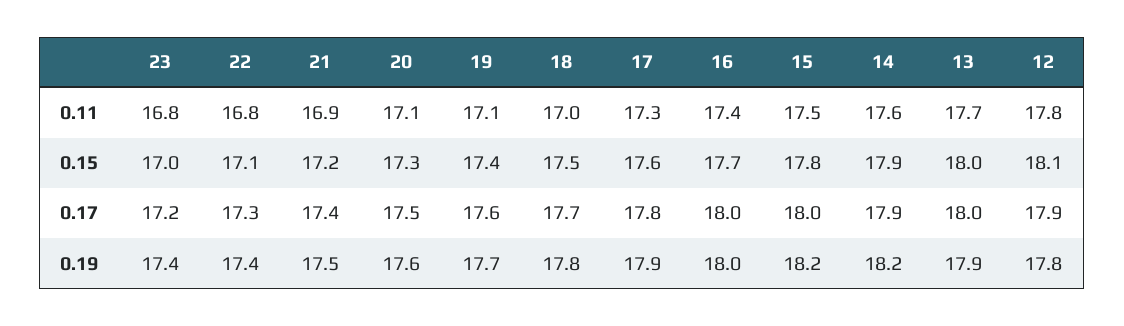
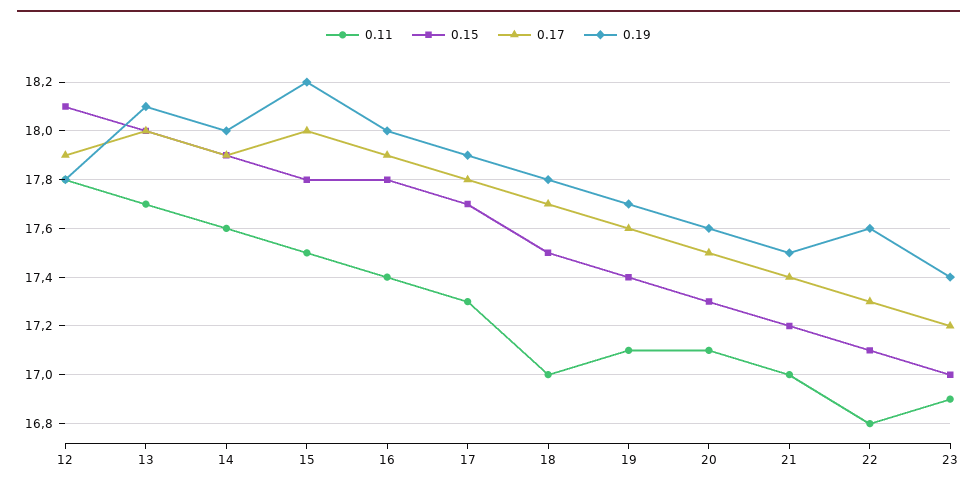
  {
    "0.11": {
-     "23": 16.8,
+     "23": 16.9,
      "22": 16.8,
-     "21": 16.9,
+     "21": 17,
      "20": 17.1,
      "19": 17.1,
      "18": 17,
      "17": 17.3,
      "16": 17.4,
      "15": 17.5,
      "14": 17.6,
      "13": 17.7,
      "12": 17.8
    },
    "0.15": {
      "23": 17,
      "22": 17.1,
      "21": 17.2,
      "20": 17.3,
      "19": 17.4,
      "18": 17.5,
-     "17": 17.6,
+     "17": 17.7,
-     "16": 17.7,
+     "16": 17.8,
      "15": 17.8,
      "14": 17.9,
      "13": 18,
      "12": 18.1
    },
    "0.17": {
      "23": 17.2,
      "22": 17.3,
      "21": 17.4,
      "20": 17.5,
      "19": 17.6,
      "18": 17.7,
      "17": 17.8,
-     "16": 18,
+     "16": 17.9,
      "15": 18,
      "14": 17.9,
      "13": 18,
      "12": 17.9
    },
    "0.19": {
      "23": 17.4,
-     "22": 17.4,
+     "22": 17.6,
      "21": 17.5,
      "20": 17.6,
      "19": 17.7,
      "18": 17.8,
      "17": 17.9,
      "16": 18,
      "15": 18.2,
-     "14": 18.2,
+     "14": 18,
-     "13": 17.9,
+     "13": 18.1,
      "12": 17.8
    }
  }

